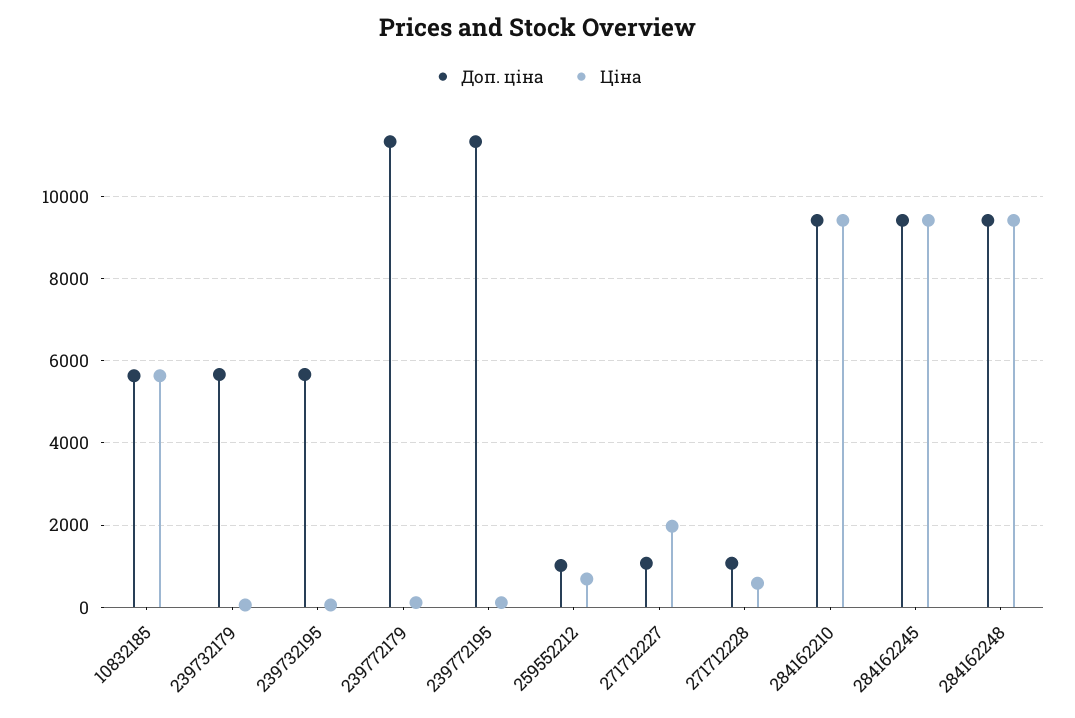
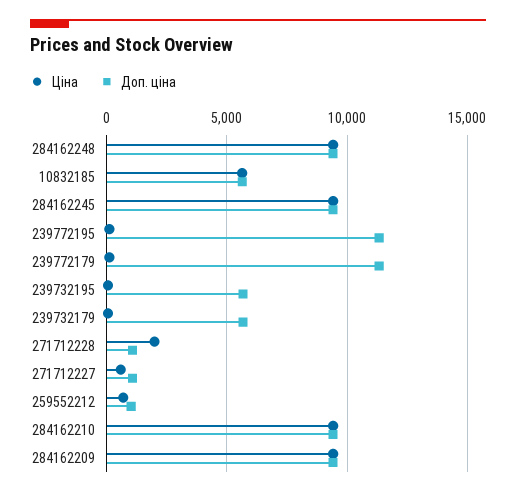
  {
    "Доп. ціна": {
      "10832185": 5600,
      "239732179": 5600,
      "239732195": 5600,
      "239772179": 11400,
      "239772195": 11400,
      "259552212": 1000,
      "271712227": 1000,
      "271712228": 1000,
      "284162210": 9400,
      "284162245": 9400,
-     "284162248": 9400
+     "284162248": 9400,
+     "284162209": 9500
    },
    "Ціна": {
      "10832185": 5600,
      "239732179": 0,
      "239732195": 0,
      "239772179": 200,
      "239772195": 200,
      "259552212": 600,
-     "271712227": 2000,
+     "271712227": 500,
-     "271712228": 600,
+     "271712228": 2000,
      "284162210": 9400,
      "284162245": 9400,
-     "284162248": 9400
+     "284162248": 9400,
+     "284162209": 9500
    }
  }

